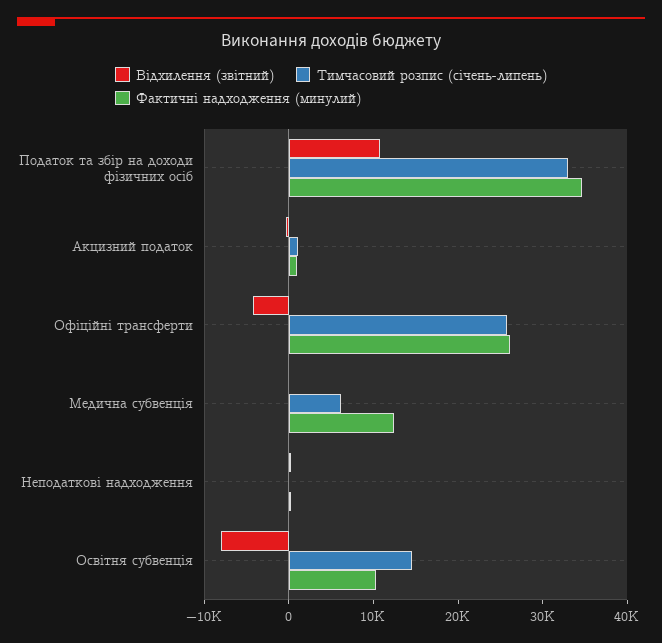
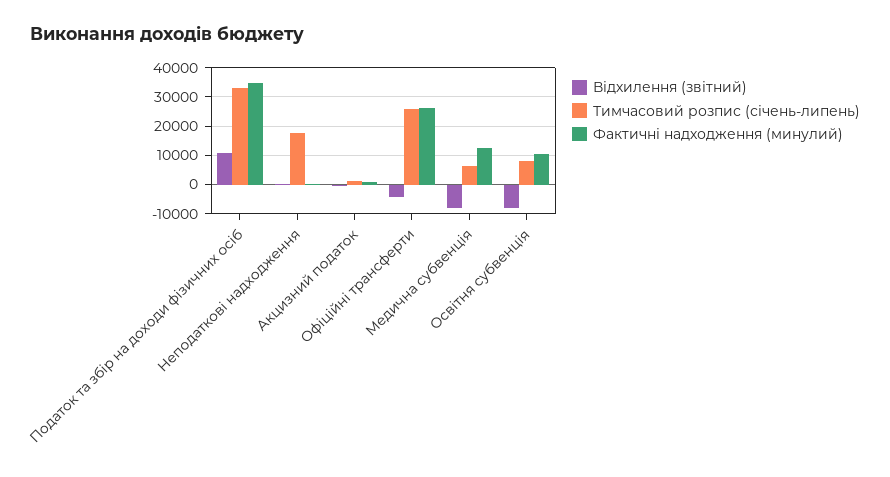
  {
    "Відхилення (звітний)": {
      "Податок та збір на доходи фізичних осіб": 10000,
      "Акцизний податок": 0,
      "Офіційні трансферти": -4000,
-     "Медична субвенція": 0,
+     "Медична субвенція": -7500,
      "Неподаткові надходження": 0,
      "Освітня субвенція": -8000
    },
    "Тимчасовий розпис (січень-липень)": {
      "Податок та збір на доходи фізичних осіб": 32000,
      "Акцизний податок": 2000,
      "Офіційні трансферти": 26000,
      "Медична субвенція": 6000,
-     "Неподаткові надходження": 0,
+     "Неподаткові надходження": 17500,
-     "Освітня субвенція": 14000
+     "Освітня субвенція": 7500
    },
    "Фактичні надходження (минулий)": {
      "Податок та збір на доходи фізичних осіб": 34000,
      "Акцизний податок": 0,
      "Офіційні трансферти": 26000,
      "Медична субвенція": 12000,
      "Неподаткові надходження": 0,
      "Освітня субвенція": 10000
    }
  }

